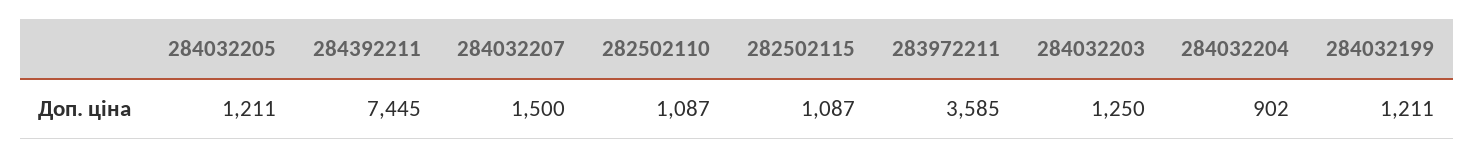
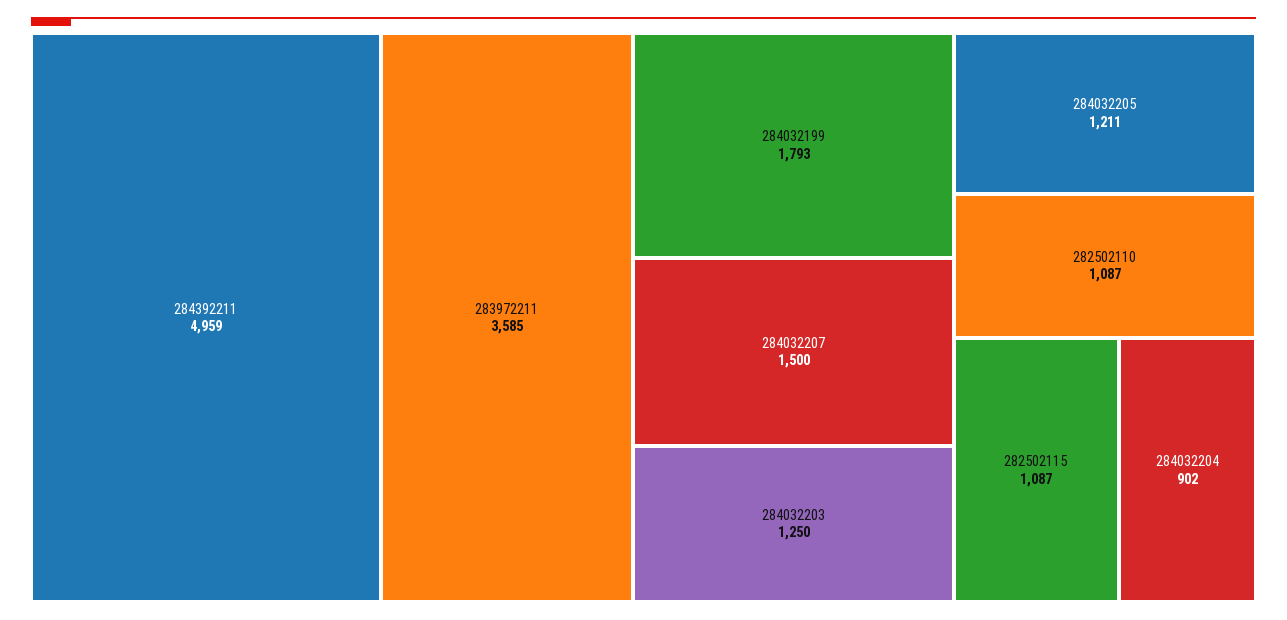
  {
    "284032205": 1211,
-   "284392211": 7445,
+   "284392211": 4959,
    "284032207": 1500,
    "282502110": 1087,
    "282502115": 1087,
    "283972211": 3585,
    "284032203": 1250,
    "284032204": 902,
-   "284032199": 1211
+   "284032199": 1793
  }

